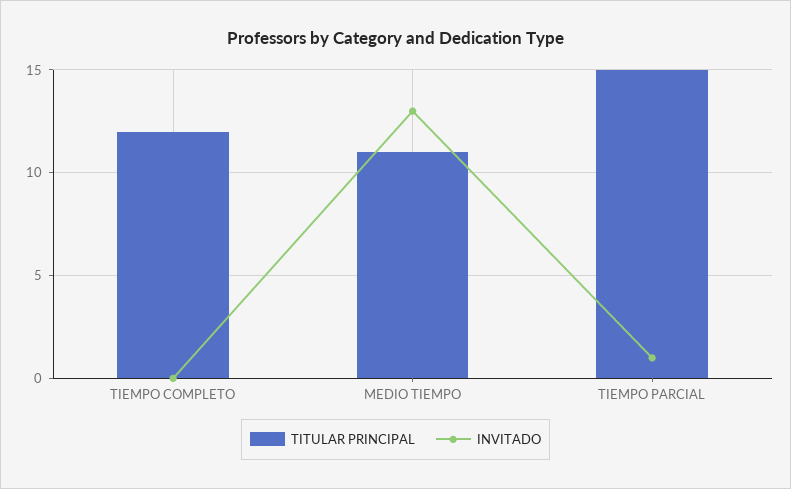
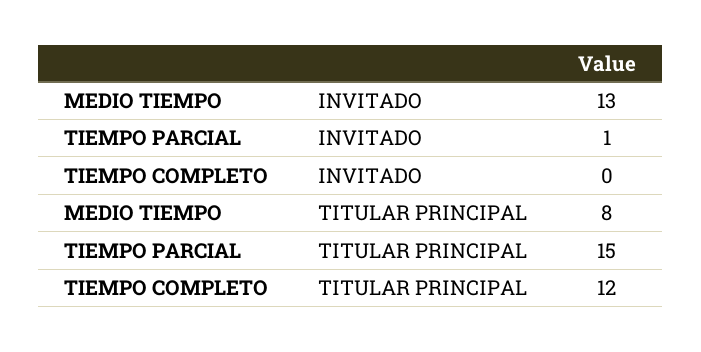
  {
    "TITULAR PRINCIPAL": {
      "TIEMPO COMPLETO": 12,
-     "MEDIO TIEMPO": 11,
+     "MEDIO TIEMPO": 8,
      "TIEMPO PARCIAL": 15
    },
    "INVITADO": {
      "TIEMPO COMPLETO": 0,
      "MEDIO TIEMPO": 13,
      "TIEMPO PARCIAL": 1
    }
  }

